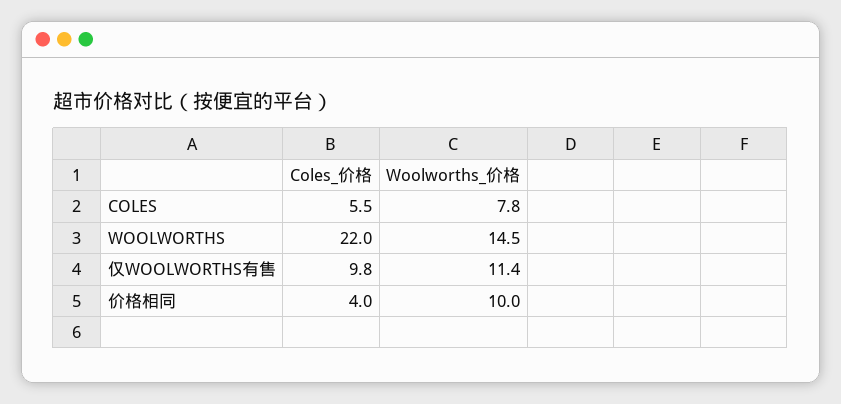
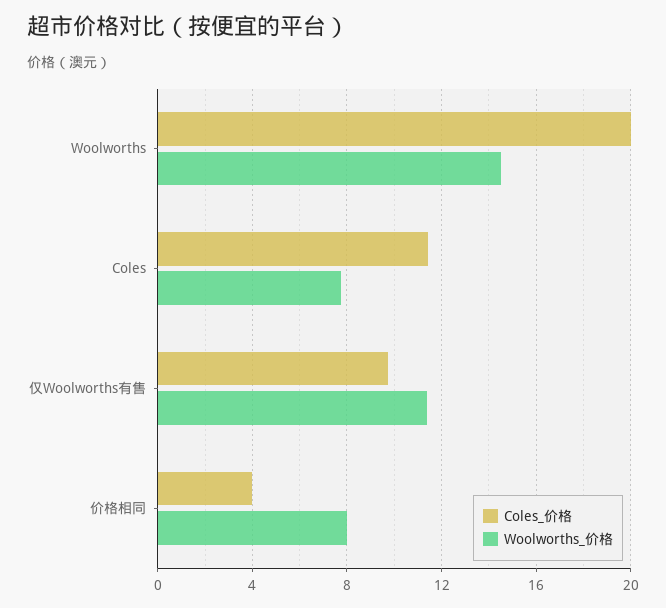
  {
    "Coles_价格": {
-     "COLES": 5.5,
+     "COLES": 11.5,
-     "WOOLWORTHS": 22,
+     "WOOLWORTHS": 20,
      "仅WOOLWORTHS有售": 9.8,
      "价格相同": 4
    },
    "Woolworths_价格": {
      "COLES": 7.8,
      "WOOLWORTHS": 14.5,
      "仅WOOLWORTHS有售": 11.4,
-     "价格相同": 10
+     "价格相同": 8
    }
  }

